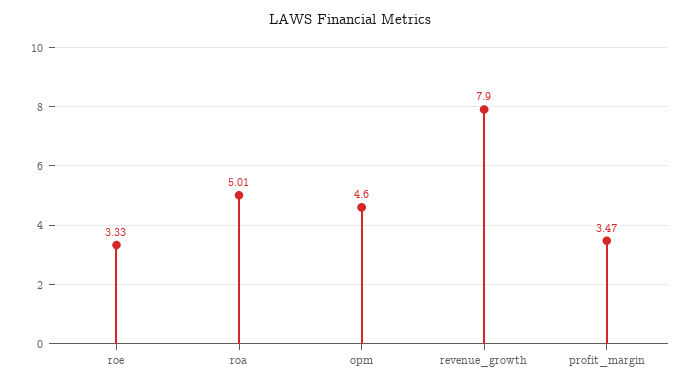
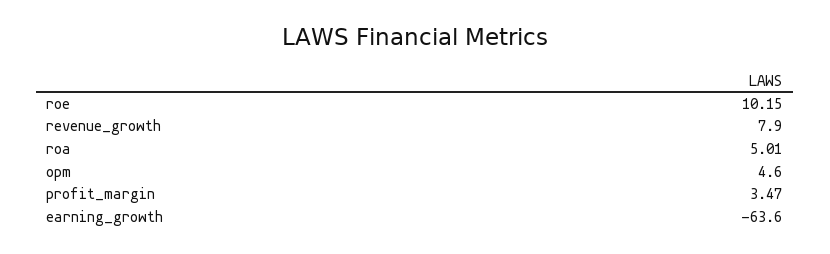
  {
-   "roe": 3.33,
+   "roe": 10.15,
    "roa": 5.01,
    "opm": 4.6,
    "revenue_growth": 7.9,
-   "profit_margin": 3.47
+   "profit_margin": 3.47,
+   "earning_growth": -63.6
  }

